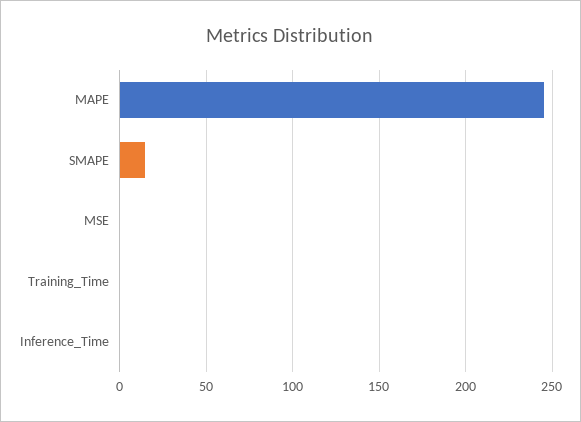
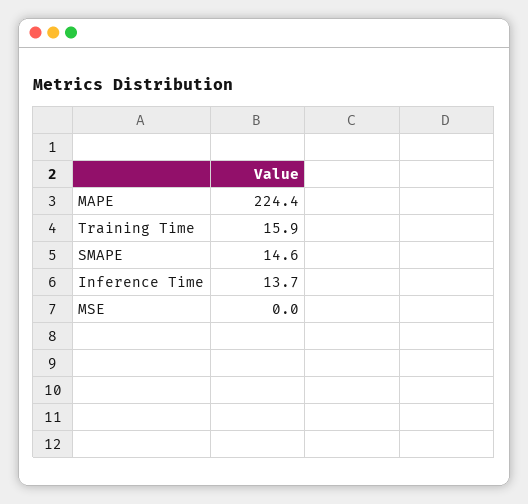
  {
-   "MAPE": 245,
+   "MAPE": 224.4,
    "SMAPE": 14.6,
    "MSE": 0,
-   "Training_Time": 0,
+   "Training_Time": 15.9,
-   "Inference_Time": 0
+   "Inference_Time": 13.7
  }

